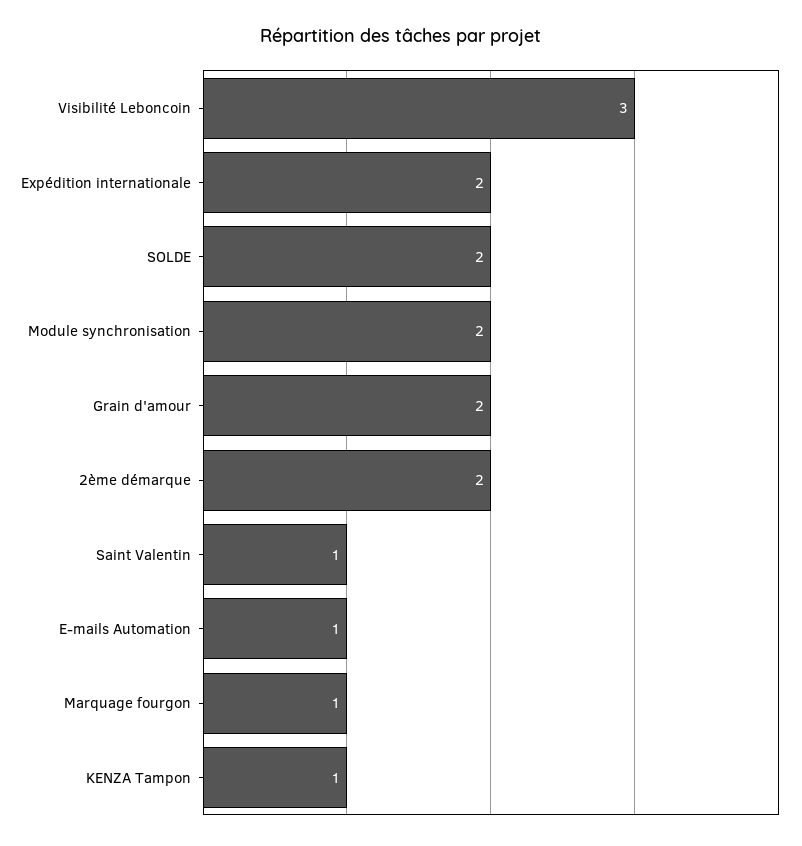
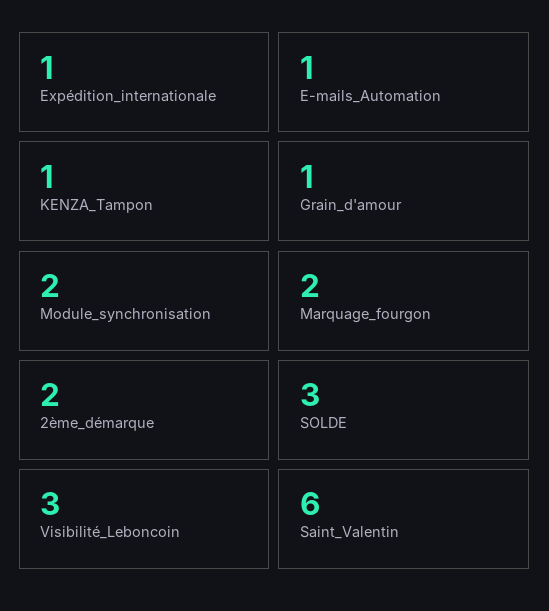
  {
    "Visibilité Leboncoin": 3,
-   "Expédition internationale": 2,
+   "Expédition internationale": 1,
-   "SOLDE": 2,
+   "SOLDE": 3,
    "Module synchronisation": 2,
-   "Grain d'amour": 2,
+   "Grain d'amour": 1,
    "2ème démarque": 2,
-   "Saint Valentin": 1,
+   "Saint Valentin": 6,
    "E-mails Automation": 1,
-   "Marquage fourgon": 1,
+   "Marquage fourgon": 2,
    "KENZA Tampon": 1
  }

